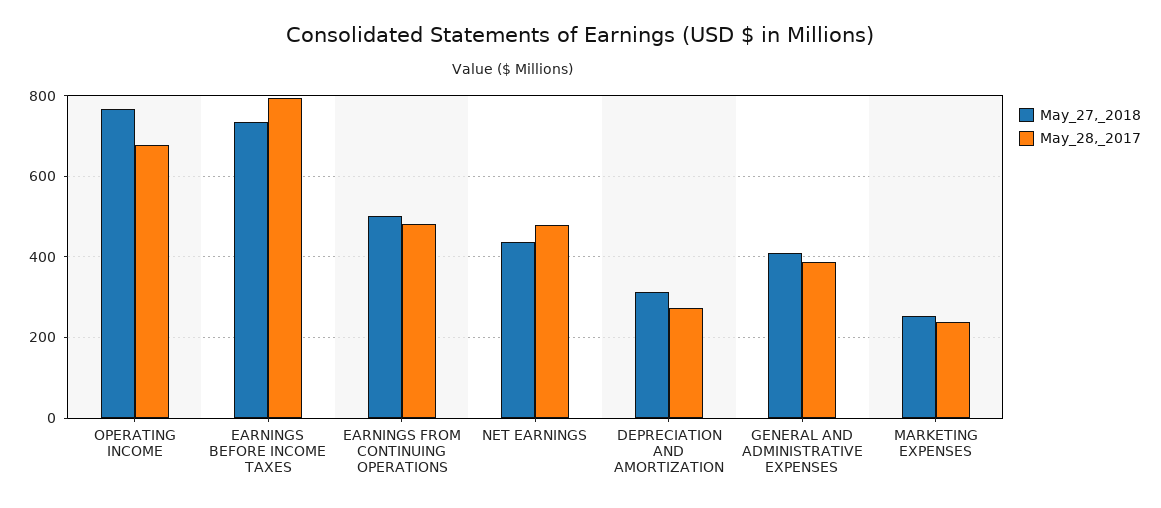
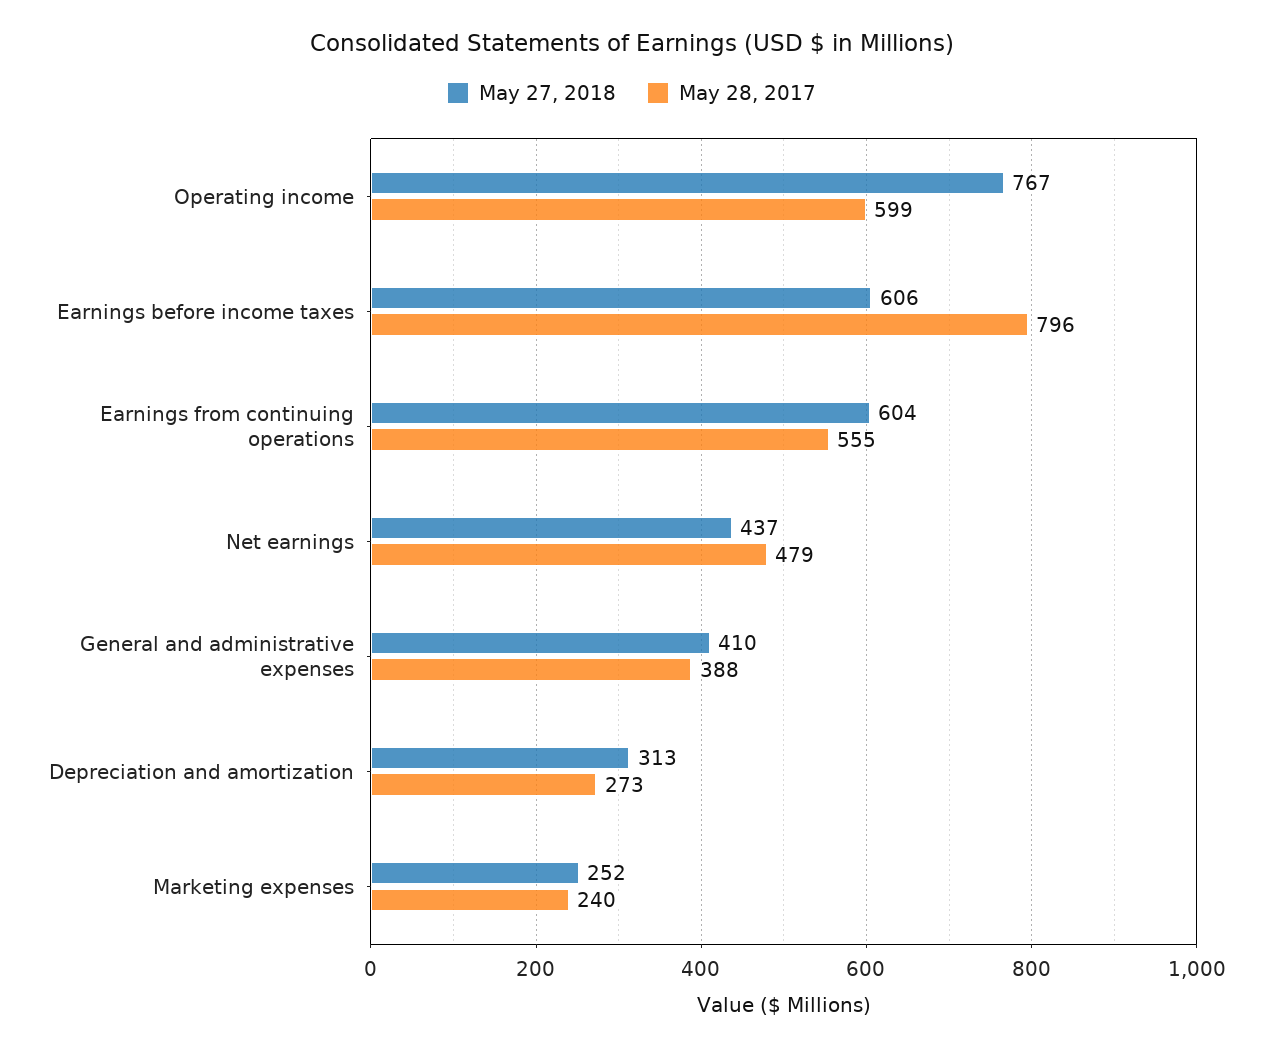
  {
    "May_27,_2018": {
      "OPERATING INCOME": 767,
-     "EARNINGS BEFORE INCOME TAXES": 740,
+     "EARNINGS BEFORE INCOME TAXES": 606,
-     "EARNINGS FROM CONTINUING OPERATIONS": 500,
+     "EARNINGS FROM CONTINUING OPERATIONS": 604,
      "NET EARNINGS": 437,
      "DEPRECIATION AND AMORTIZATION": 313,
      "GENERAL AND ADMINISTRATIVE EXPENSES": 410,
      "MARKETING EXPENSES": 252
    },
    "May_28,_2017": {
-     "OPERATING INCOME": 680,
+     "OPERATING INCOME": 599,
      "EARNINGS BEFORE INCOME TAXES": 796,
-     "EARNINGS FROM CONTINUING OPERATIONS": 480,
+     "EARNINGS FROM CONTINUING OPERATIONS": 555,
      "NET EARNINGS": 479,
      "DEPRECIATION AND AMORTIZATION": 273,
      "GENERAL AND ADMINISTRATIVE EXPENSES": 388,
      "MARKETING EXPENSES": 240
    }
  }

